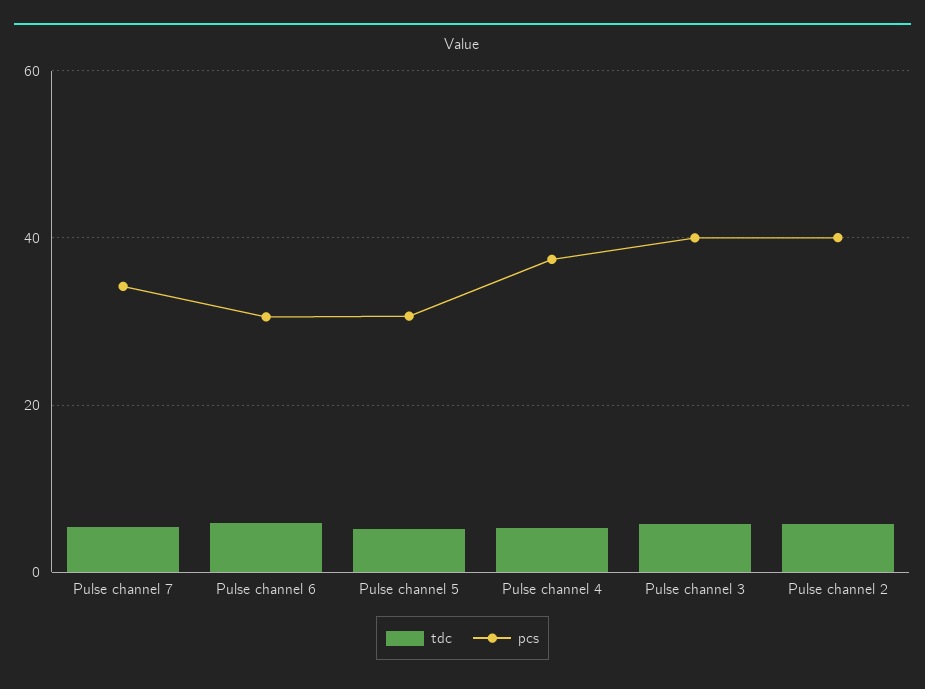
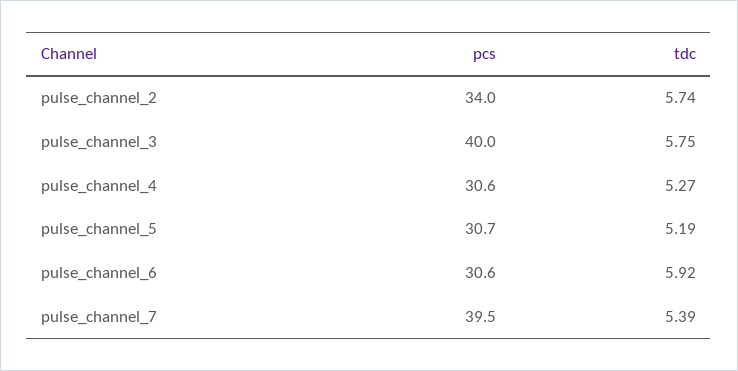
  {
    "tdc": {
      "Pulse channel 7": 5.39,
      "Pulse channel 6": 5.92,
      "Pulse channel 5": 5.19,
      "Pulse channel 4": 5.27,
      "Pulse channel 3": 5.75,
      "Pulse channel 2": 5.74
    },
    "pcs": {
-     "Pulse channel 7": 34,
+     "Pulse channel 7": 39.5,
      "Pulse channel 6": 30.6,
      "Pulse channel 5": 30.7,
-     "Pulse channel 4": 38,
+     "Pulse channel 4": 30.6,
      "Pulse channel 3": 40,
-     "Pulse channel 2": 40
+     "Pulse channel 2": 34
    }
  }

